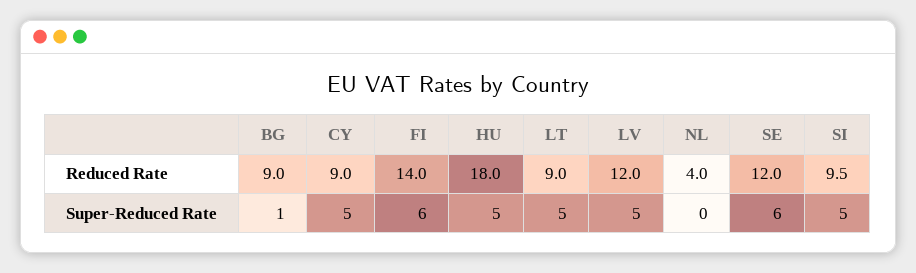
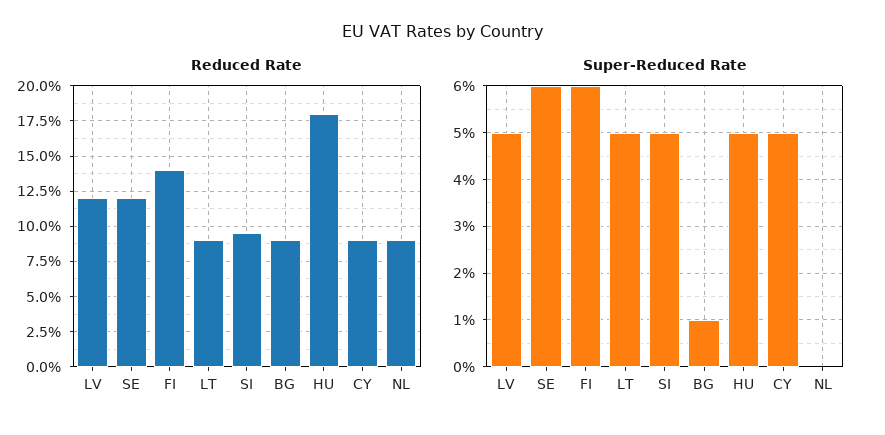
  {
    "Reduced Rate": {
      "BG": 9,
      "CY": 9,
      "FI": 14,
      "HU": 18,
      "LT": 9,
      "LV": 12,
-     "NL": 4,
+     "NL": 9,
      "SE": 12,
      "SI": 9.5
    },
    "Super-Reduced Rate": {
      "BG": 1,
      "CY": 5,
      "FI": 6,
      "HU": 5,
      "LT": 5,
      "LV": 5,
      "NL": 0,
      "SE": 6,
      "SI": 5
    }
  }

